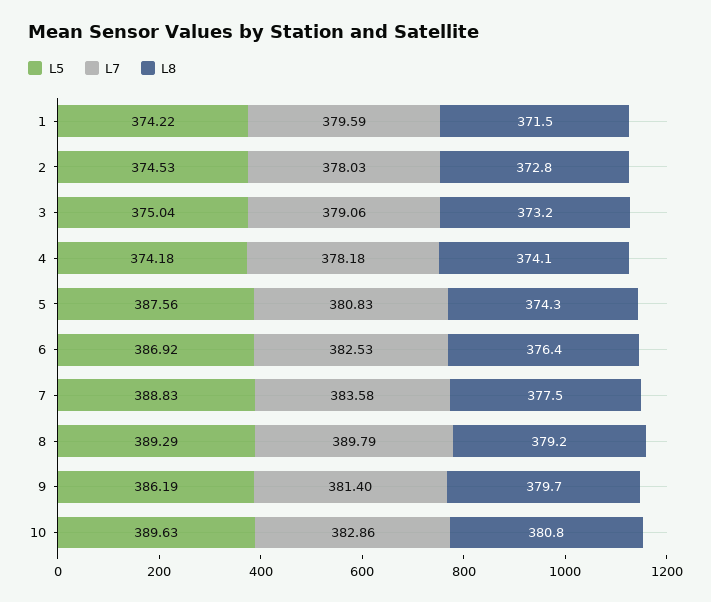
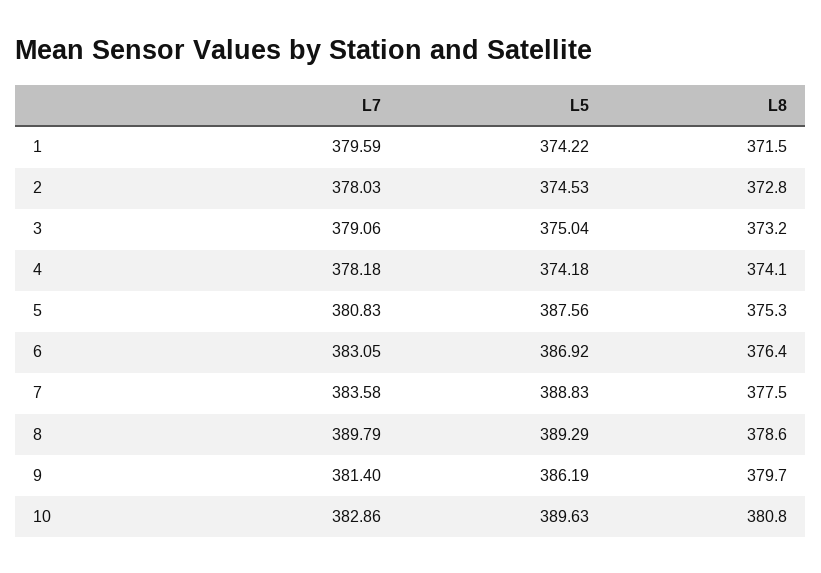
  {
    "L5": {
      "1": 374.22,
      "2": 374.53,
      "3": 375.04,
      "4": 374.18,
      "5": 387.56,
      "6": 386.92,
      "7": 388.83,
      "8": 389.29,
      "9": 386.19,
      "10": 389.63
    },
    "L7": {
      "1": 379.59,
      "2": 378.03,
      "3": 379.06,
      "4": 378.18,
      "5": 380.83,
-     "6": 382.53,
+     "6": 383.05,
      "7": 383.58,
      "8": 389.79,
      "9": 381.4,
      "10": 382.86
    },
    "L8": {
      "1": 371.5,
      "2": 372.8,
      "3": 373.2,
      "4": 374.1,
-     "5": 374.3,
+     "5": 375.3,
      "6": 376.4,
      "7": 377.5,
-     "8": 379.2,
+     "8": 378.6,
      "9": 379.7,
      "10": 380.8
    }
  }

